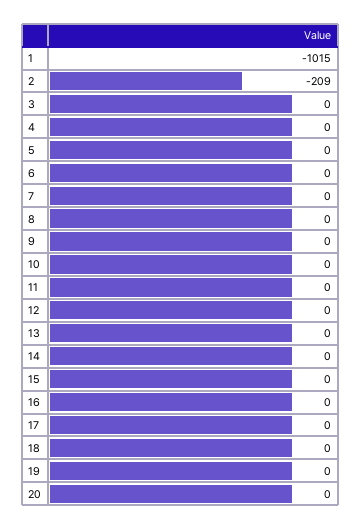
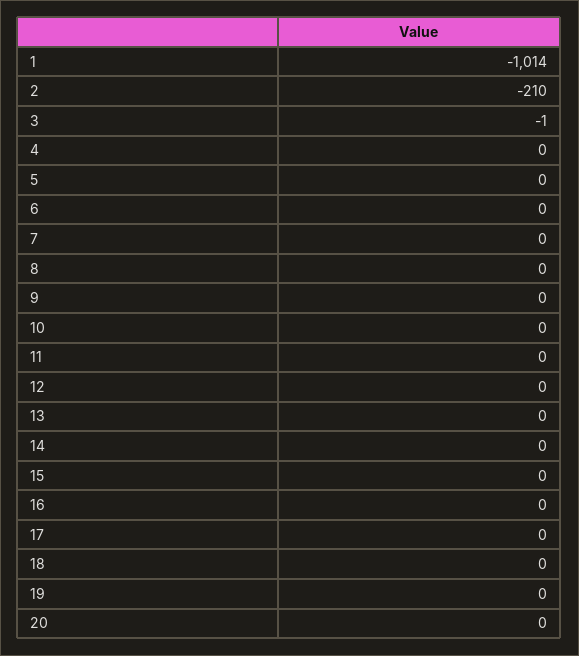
  {
-   "1": -1015,
+   "1": -1014,
-   "2": -209,
+   "2": -210,
-   "3": 0,
+   "3": -1,
    "4": 0,
    "5": 0,
    "6": 0,
    "7": 0,
    "8": 0,
    "9": 0,
    "10": 0,
    "11": 0,
    "12": 0,
    "13": 0,
    "14": 0,
    "15": 0,
    "16": 0,
    "17": 0,
    "18": 0,
    "19": 0,
    "20": 0
  }

